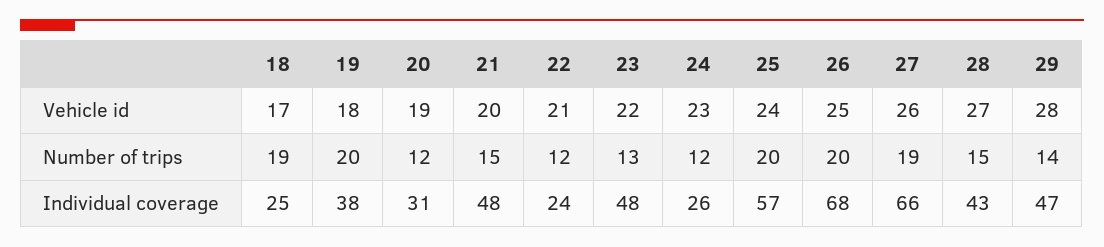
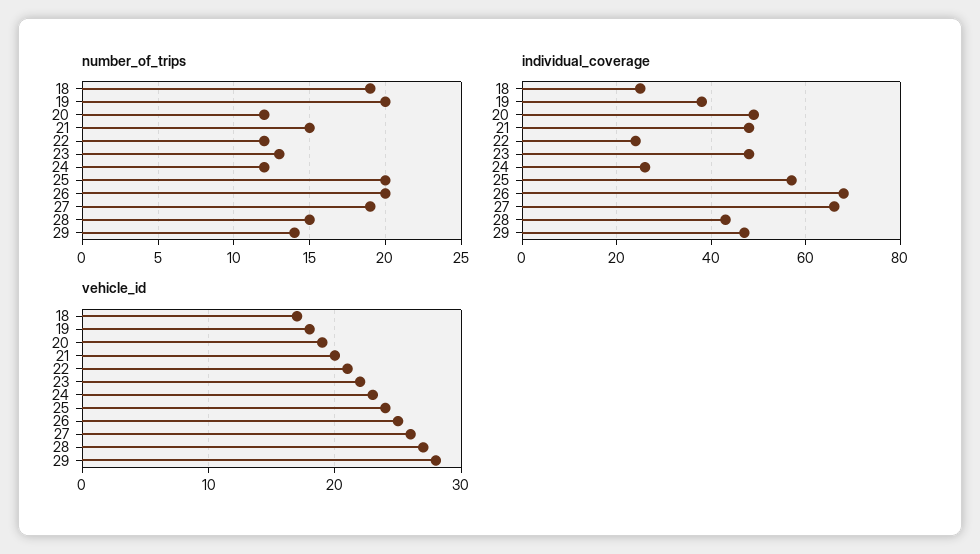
  {
    "Vehicle id": {
      "18": 17,
      "19": 18,
      "20": 19,
      "21": 20,
      "22": 21,
      "23": 22,
      "24": 23,
      "25": 24,
      "26": 25,
      "27": 26,
      "28": 27,
      "29": 28
    },
    "Number of trips": {
      "18": 19,
      "19": 20,
      "20": 12,
      "21": 15,
      "22": 12,
      "23": 13,
      "24": 12,
      "25": 20,
      "26": 20,
      "27": 19,
      "28": 15,
      "29": 14
    },
    "Individual coverage": {
      "18": 25,
      "19": 38,
-     "20": 31,
+     "20": 50,
      "21": 48,
      "22": 24,
      "23": 48,
      "24": 26,
      "25": 57,
      "26": 68,
      "27": 66,
      "28": 43,
      "29": 47
    }
  }

